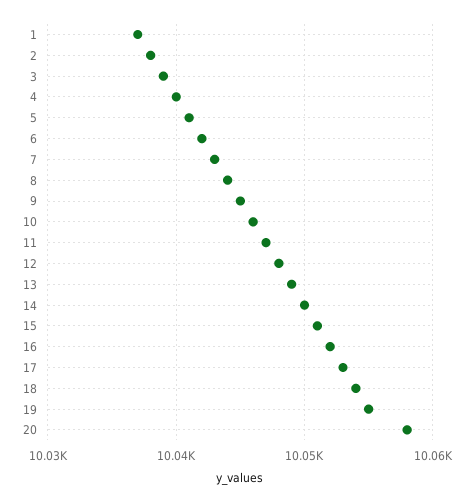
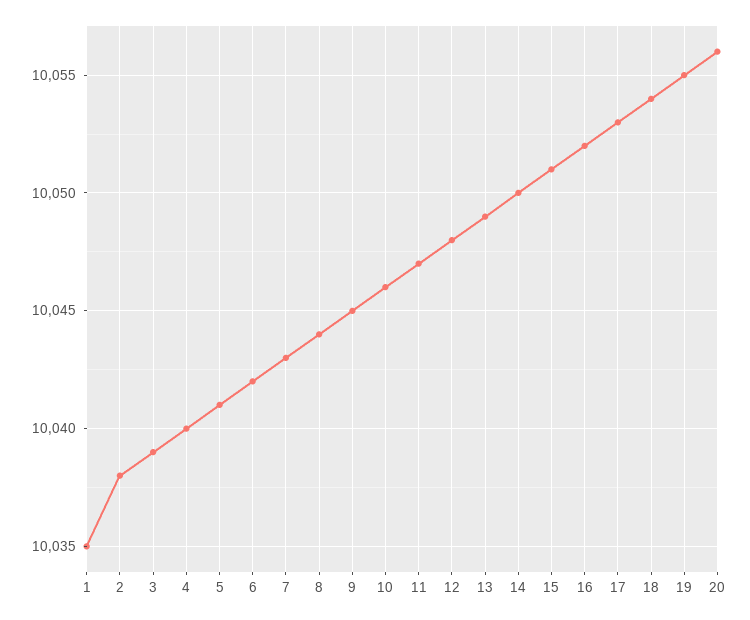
  {
-   "1": 10037,
+   "1": 10035,
    "2": 10038,
    "3": 10039,
    "4": 10040,
    "5": 10041,
    "6": 10042,
    "7": 10043,
    "8": 10044,
    "9": 10045,
    "10": 10046,
    "11": 10047,
    "12": 10048,
    "13": 10049,
    "14": 10050,
    "15": 10051,
    "16": 10052,
    "17": 10053,
    "18": 10054,
    "19": 10055,
-   "20": 10058
+   "20": 10056
  }

